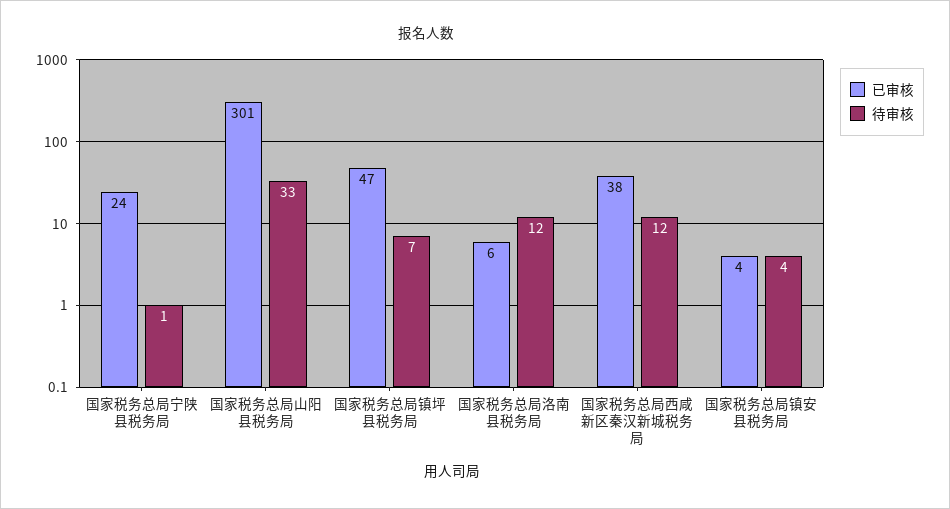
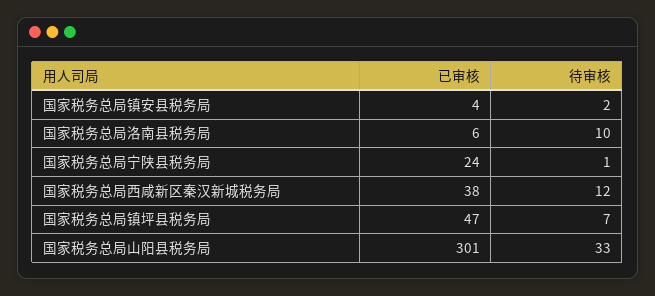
  {
    "已审核": {
      "国家税务总局宁陕县税务局": 24,
      "国家税务总局山阳县税务局": 301,
      "国家税务总局镇坪县税务局": 47,
      "国家税务总局洛南县税务局": 6,
      "国家税务总局西咸新区秦汉新城税务局": 38,
      "国家税务总局镇安县税务局": 4
    },
    "待审核": {
      "国家税务总局宁陕县税务局": 1,
      "国家税务总局山阳县税务局": 33,
      "国家税务总局镇坪县税务局": 7,
-     "国家税务总局洛南县税务局": 12,
+     "国家税务总局洛南县税务局": 10,
      "国家税务总局西咸新区秦汉新城税务局": 12,
-     "国家税务总局镇安县税务局": 4
+     "国家税务总局镇安县税务局": 2
    }
  }

